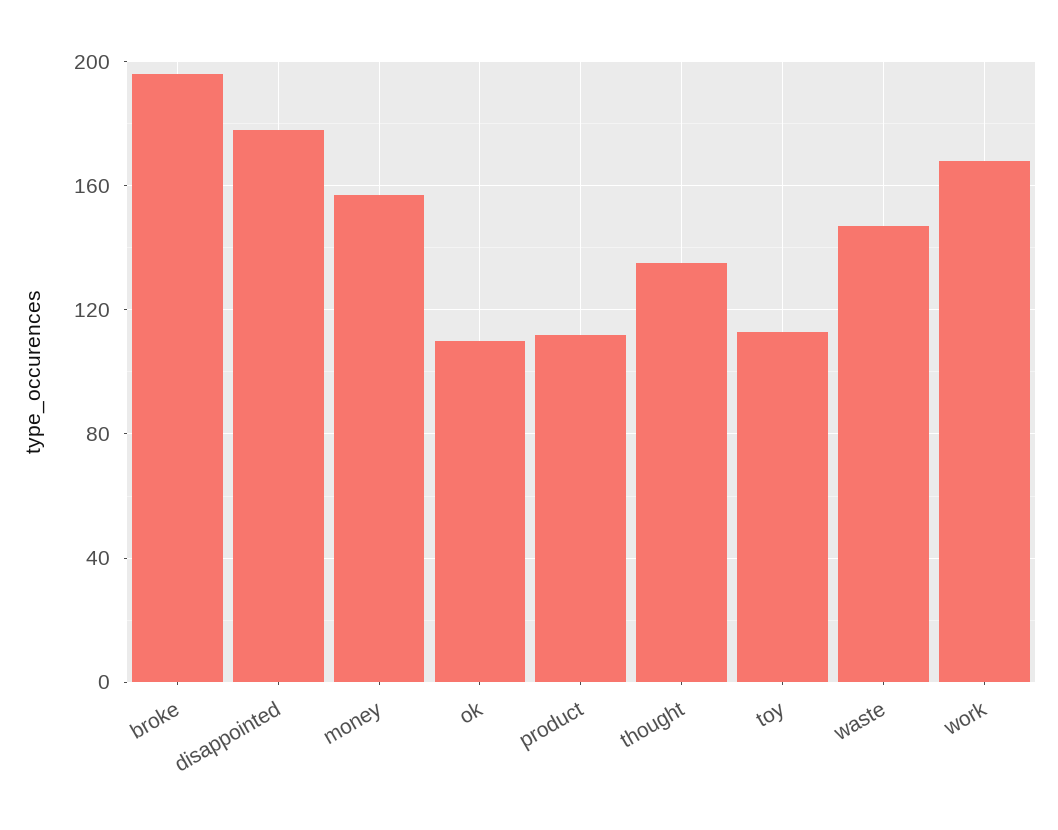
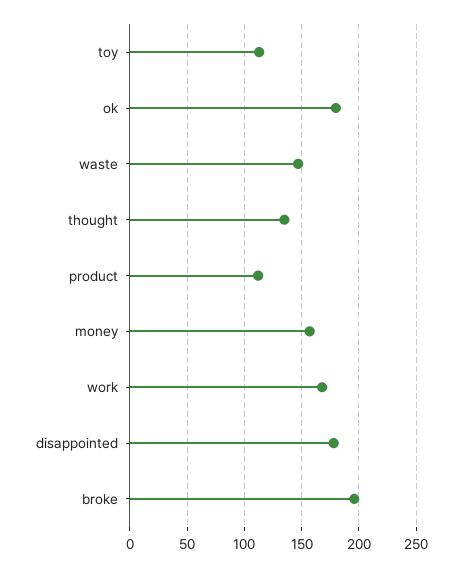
  {
    "broke": 195,
    "disappointed": 180,
    "money": 155,
-   "ok": 110,
+   "ok": 180,
    "product": 110,
    "thought": 135,
    "toy": 115,
    "waste": 145,
    "work": 170
  }

